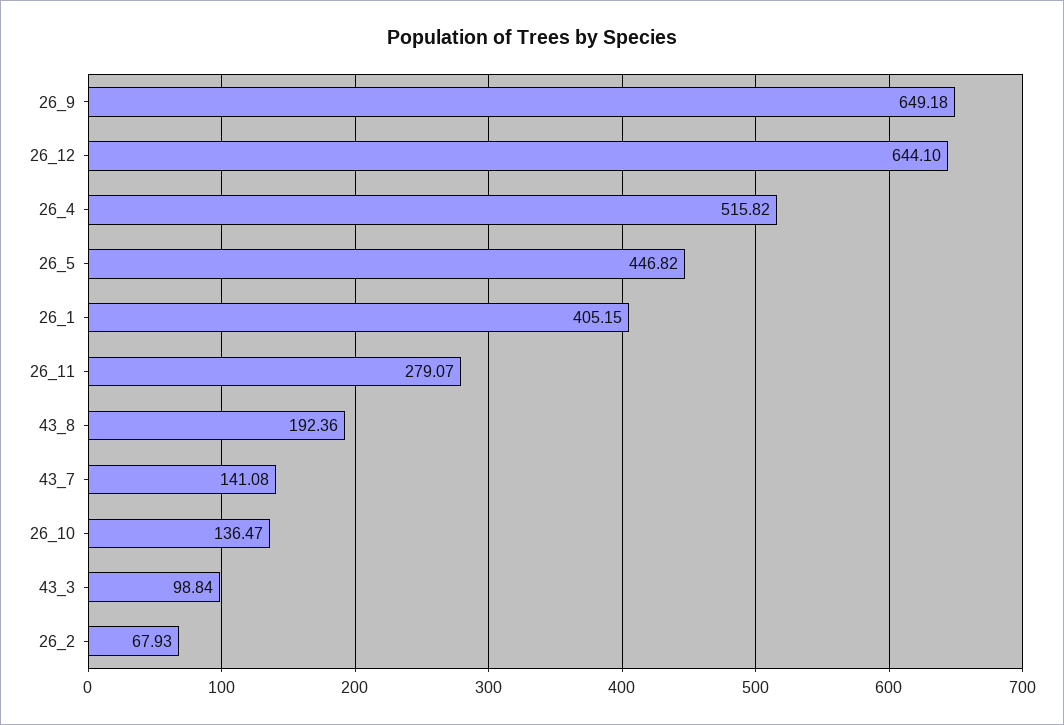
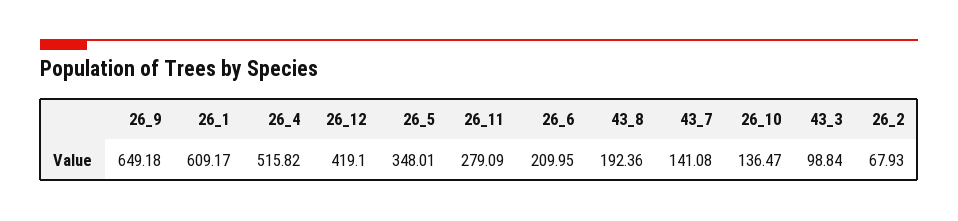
  {
    "26_9": 649.18,
-   "26_12": 644.1,
+   "26_12": 419.1,
    "26_4": 515.82,
-   "26_5": 446.82,
+   "26_5": 348.01,
-   "26_1": 405.15,
+   "26_1": 609.17,
-   "26_11": 279.07,
+   "26_11": 279.09,
    "43_8": 192.36,
    "43_7": 141.08,
    "26_10": 136.47,
    "43_3": 98.84,
-   "26_2": 67.93
+   "26_2": 67.93,
+   "26_6": 209.95
  }

